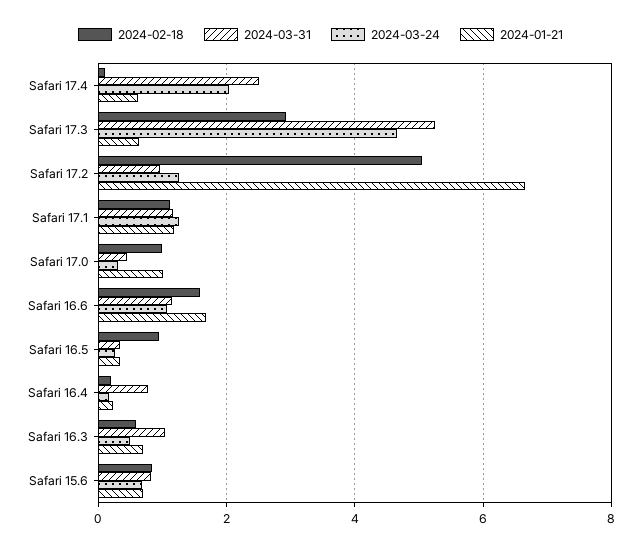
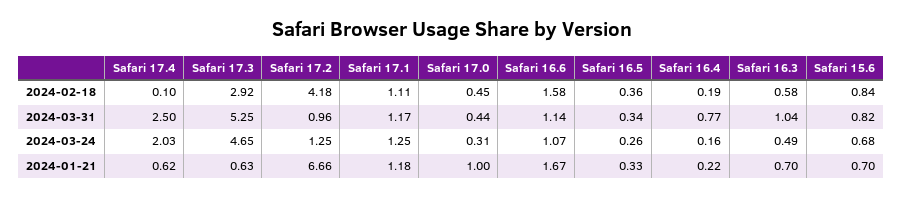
  {
    "2024-02-18": {
      "Safari 17.4": 0.1,
      "Safari 17.3": 2.92,
-     "Safari 17.2": 5,
+     "Safari 17.2": 4.18,
      "Safari 17.1": 1.11,
-     "Safari 17.0": 1,
+     "Safari 17.0": 0.45,
      "Safari 16.6": 1.58,
-     "Safari 16.5": 1,
+     "Safari 16.5": 0.36,
      "Safari 16.4": 0.19,
      "Safari 16.3": 0.58,
      "Safari 15.6": 0.84
    },
    "2024-03-31": {
      "Safari 17.4": 2.5,
      "Safari 17.3": 5.25,
      "Safari 17.2": 0.96,
      "Safari 17.1": 1.17,
      "Safari 17.0": 0.44,
      "Safari 16.6": 1.14,
      "Safari 16.5": 0.34,
      "Safari 16.4": 0.77,
      "Safari 16.3": 1.04,
      "Safari 15.6": 0.82
    },
    "2024-03-24": {
      "Safari 17.4": 2.03,
      "Safari 17.3": 4.65,
      "Safari 17.2": 1.25,
      "Safari 17.1": 1.25,
      "Safari 17.0": 0.31,
      "Safari 16.6": 1.07,
      "Safari 16.5": 0.26,
      "Safari 16.4": 0.16,
      "Safari 16.3": 0.49,
      "Safari 15.6": 0.68
    },
    "2024-01-21": {
      "Safari 17.4": 0.62,
      "Safari 17.3": 0.63,
      "Safari 17.2": 6.66,
      "Safari 17.1": 1.18,
      "Safari 17.0": 1,
      "Safari 16.6": 1.67,
      "Safari 16.5": 0.33,
      "Safari 16.4": 0.22,
      "Safari 16.3": 0.7,
      "Safari 15.6": 0.7
    }
  }

